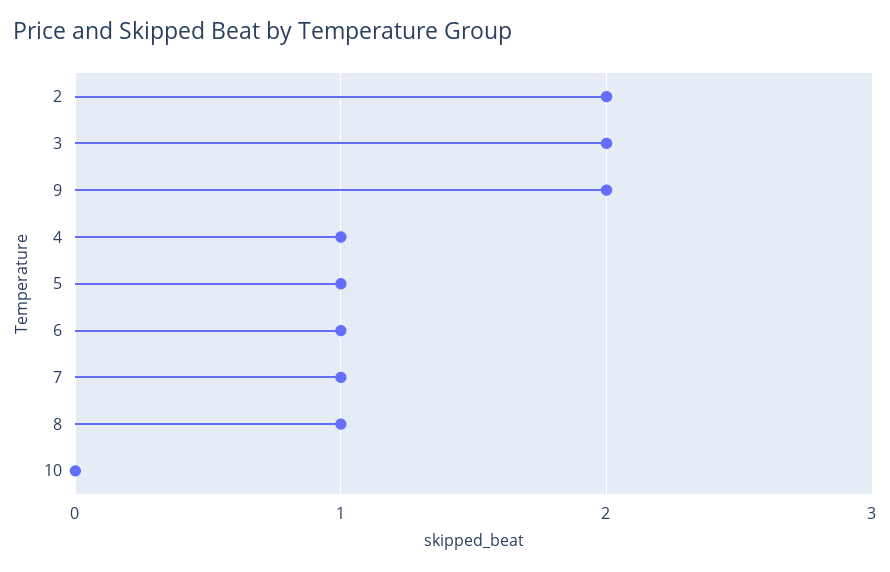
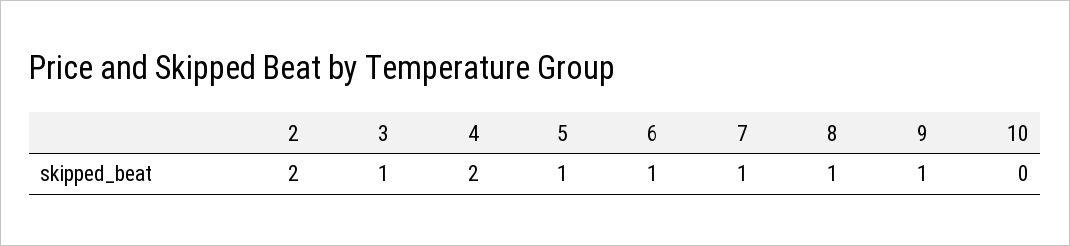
  {
    "2": 2,
-   "3": 2,
+   "3": 1,
-   "9": 2,
+   "9": 1,
-   "4": 1,
+   "4": 2,
    "5": 1,
    "6": 1,
    "7": 1,
    "8": 1,
    "10": 0
  }

